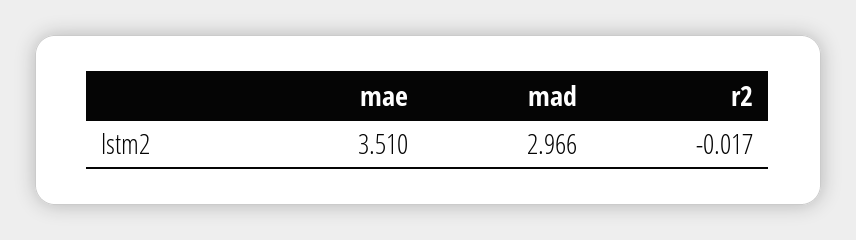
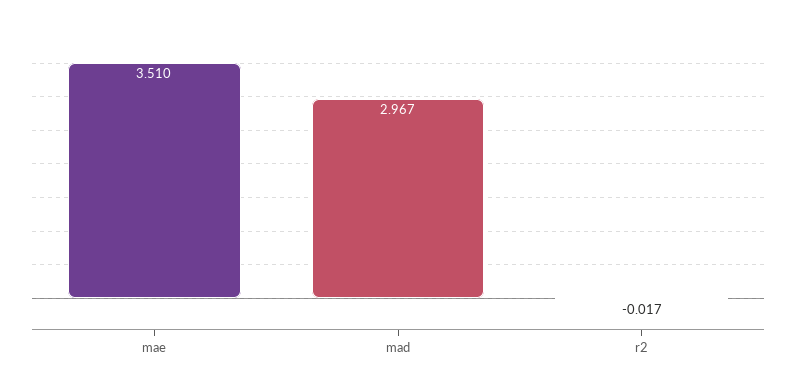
  {
    "mae": 3.51,
-   "mad": 2.966,
+   "mad": 2.967,
    "r2": -0.017
  }

